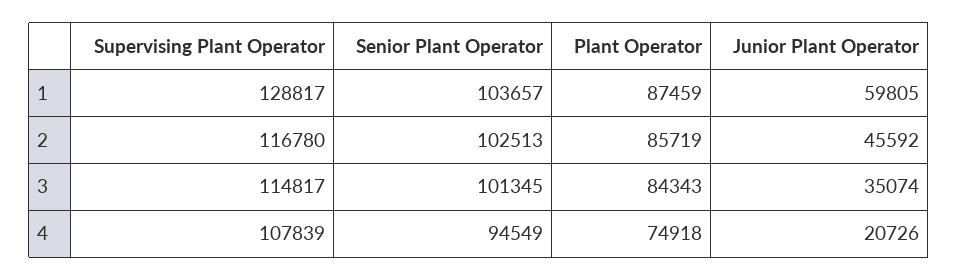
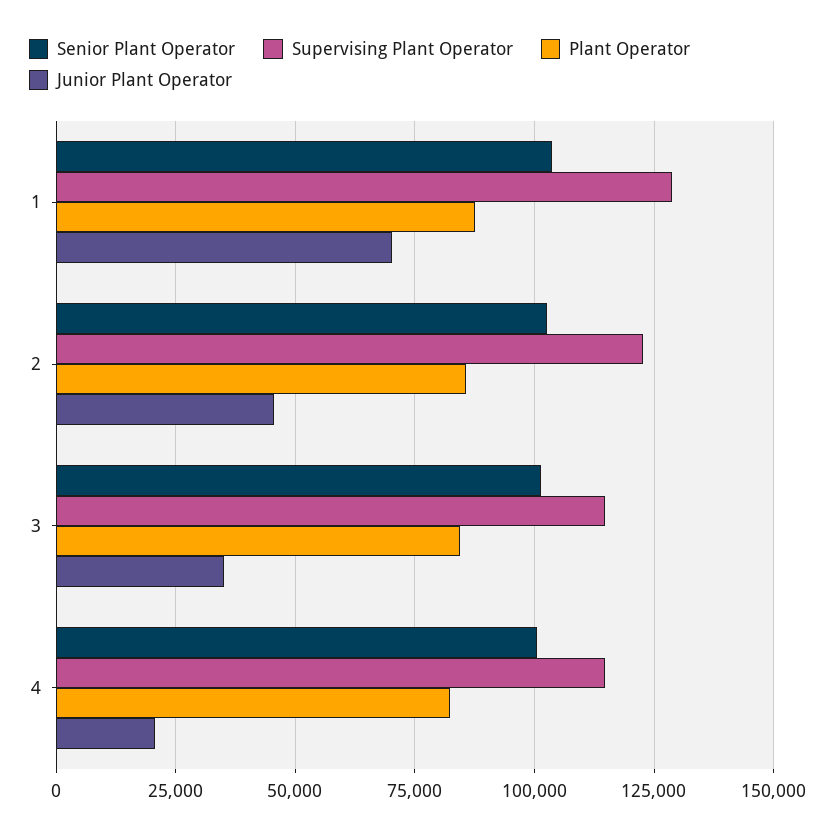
  {
    "Supervising Plant Operator": {
      "1": 128817,
-     "2": 116780,
+     "2": 122500,
      "3": 114817,
-     "4": 107839
+     "4": 115000
    },
    "Senior Plant Operator": {
      "1": 103657,
      "2": 102513,
      "3": 101345,
-     "4": 94549
+     "4": 100000
    },
    "Plant Operator": {
      "1": 87459,
      "2": 85719,
      "3": 84343,
-     "4": 74918
+     "4": 82500
    },
    "Junior Plant Operator": {
-     "1": 59805,
+     "1": 70000,
      "2": 45592,
      "3": 35074,
      "4": 20726
    }
  }

